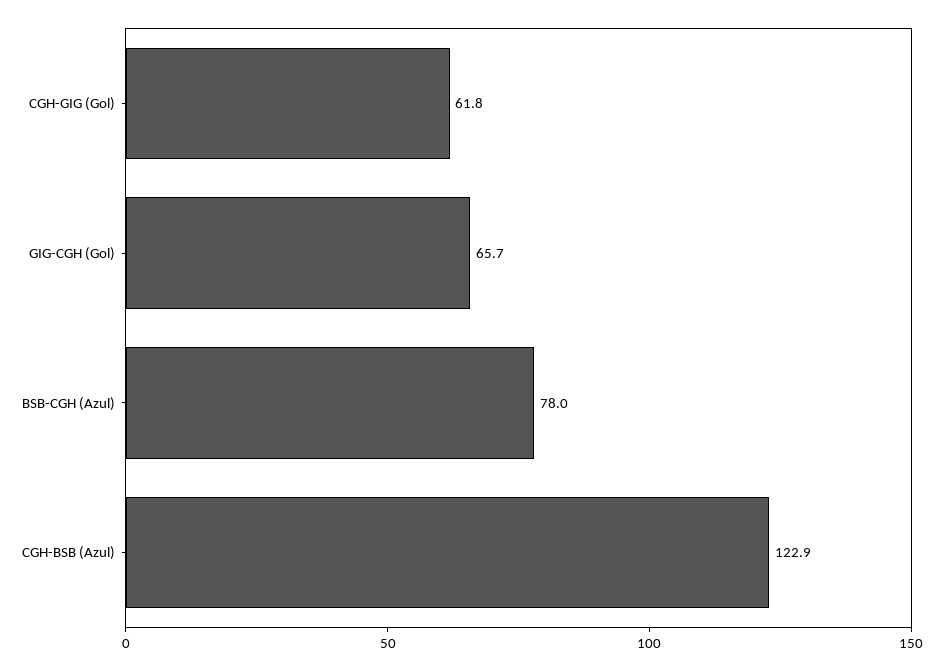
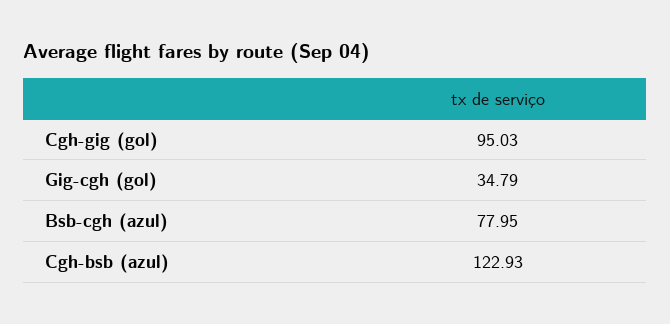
  {
-   "CGH-GIG (Gol)": 61.8,
+   "CGH-GIG (Gol)": 95.03,
-   "GIG-CGH (Gol)": 65.7,
+   "GIG-CGH (Gol)": 34.79,
    "BSB-CGH (Azul)": 77.95,
    "CGH-BSB (Azul)": 122.93
  }

